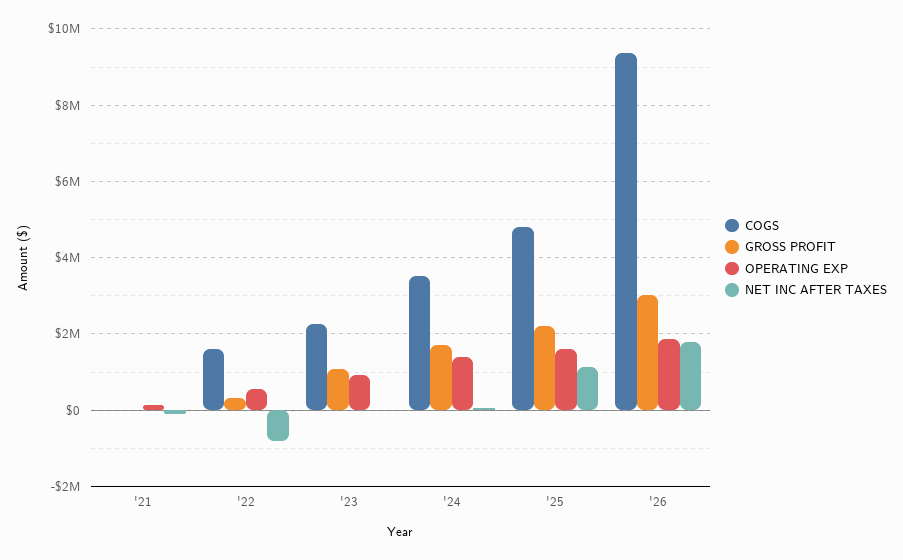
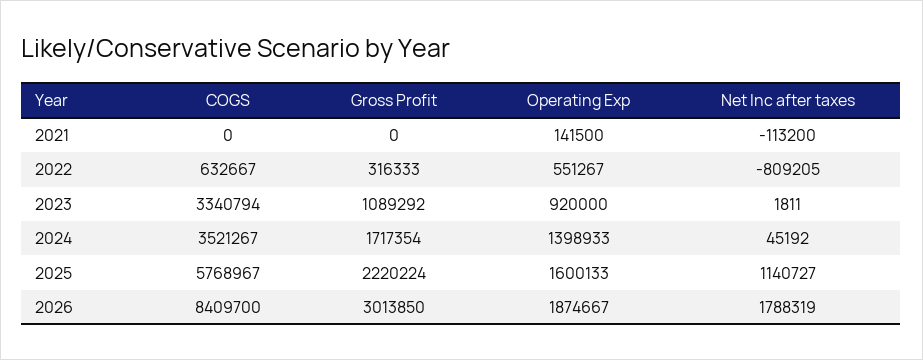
  {
    "COGS": {
      "'21": 0,
-     "'22": 1600000,
+     "'22": 632667,
-     "'23": 2200000,
+     "'23": 3340794,
      "'24": 3521267,
-     "'25": 4800000,
+     "'25": 5768967,
-     "'26": 9400000
+     "'26": 8409700
    },
    "GROSS PROFIT": {
      "'21": 0,
      "'22": 316333,
      "'23": 1089292,
      "'24": 1717354,
      "'25": 2220224,
      "'26": 3013850
    },
    "OPERATING EXP": {
      "'21": 141500,
      "'22": 551267,
      "'23": 920000,
      "'24": 1398933,
      "'25": 1600133,
      "'26": 1874667
    },
    "NET INC AFTER TAXES": {
      "'21": -113200,
      "'22": -809205,
      "'23": 1811,
      "'24": 45192,
      "'25": 1140727,
      "'26": 1788319
    }
  }

